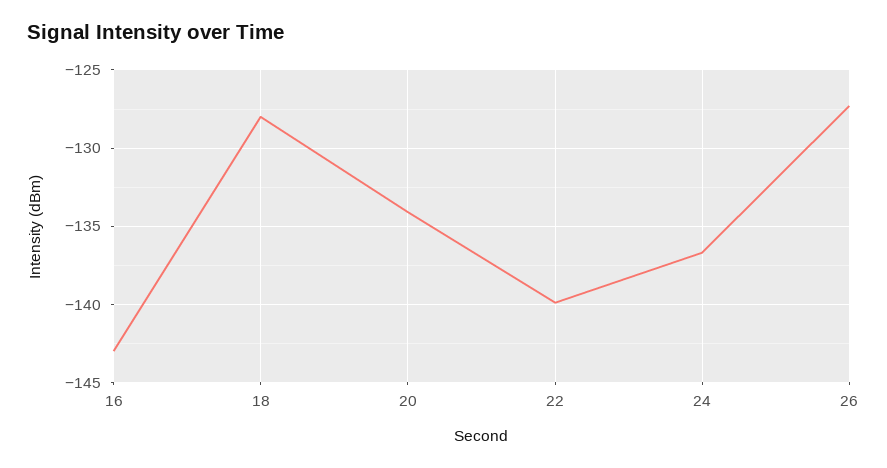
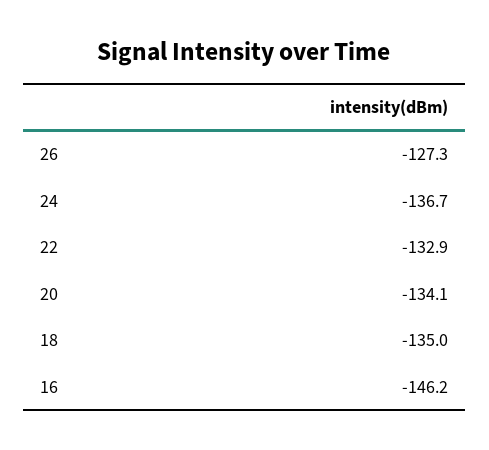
  {
-   "16": -143,
+   "16": -146.2,
-   "18": -128,
+   "18": -135,
    "20": -134.1,
-   "22": -140,
+   "22": -132.9,
    "24": -136.7,
    "26": -127.3
  }

